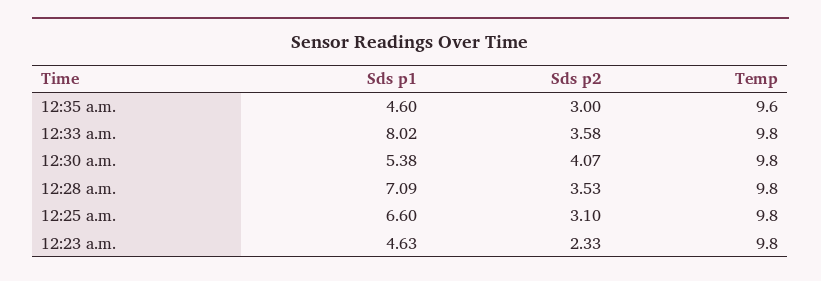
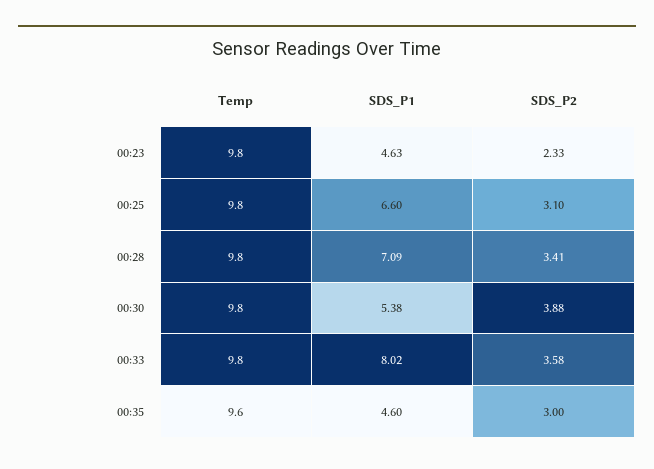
  {
    "Sds p1": {
      "12:35 a.m.": 4.6,
      "12:33 a.m.": 8.02,
      "12:30 a.m.": 5.38,
      "12:28 a.m.": 7.09,
      "12:25 a.m.": 6.6,
      "12:23 a.m.": 4.63
    },
    "Sds p2": {
      "12:35 a.m.": 3,
      "12:33 a.m.": 3.58,
-     "12:30 a.m.": 4.07,
+     "12:30 a.m.": 3.88,
-     "12:28 a.m.": 3.53,
+     "12:28 a.m.": 3.41,
      "12:25 a.m.": 3.1,
      "12:23 a.m.": 2.33
    },
    "Temp": {
      "12:35 a.m.": 9.6,
      "12:33 a.m.": 9.8,
      "12:30 a.m.": 9.8,
      "12:28 a.m.": 9.8,
      "12:25 a.m.": 9.8,
      "12:23 a.m.": 9.8
    }
  }

